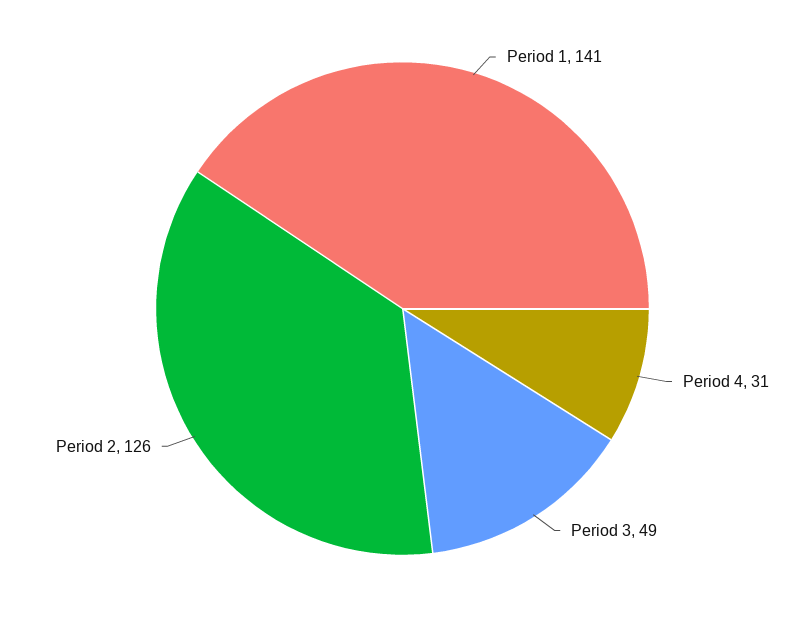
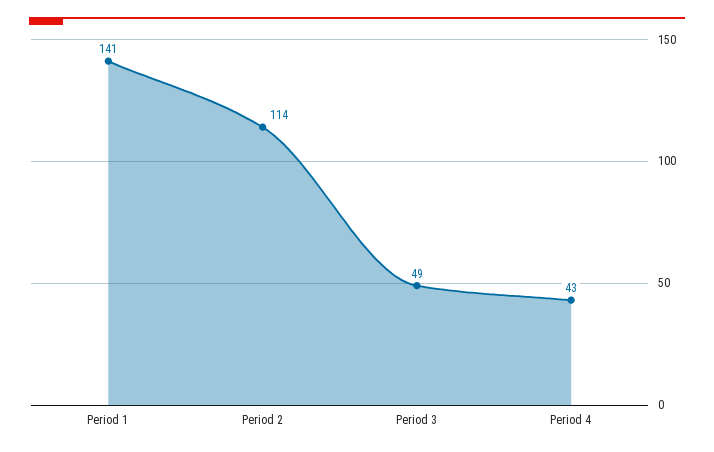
  {
    "Period 1": 141,
-   "Period 4": 31,
+   "Period 4": 43,
    "Period 3": 49,
-   "Period 2": 126
+   "Period 2": 114
  }

